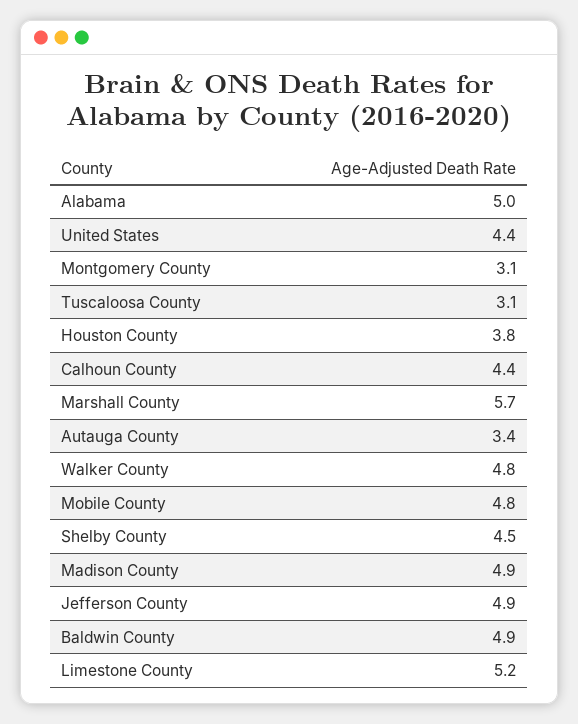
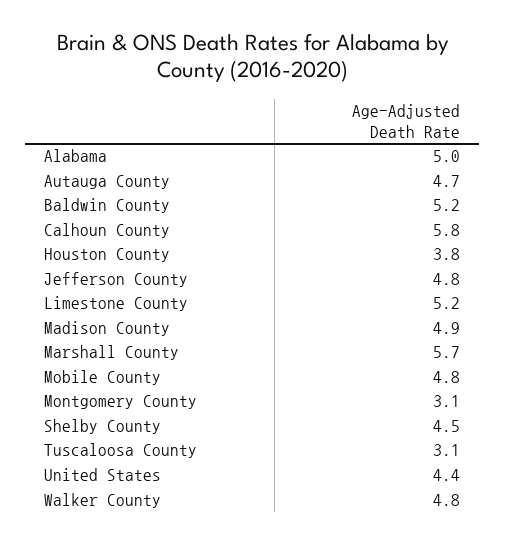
  {
    "Alabama": 5,
    "United States": 4.4,
    "Montgomery County": 3.1,
    "Tuscaloosa County": 3.1,
    "Houston County": 3.8,
-   "Calhoun County": 4.4,
+   "Calhoun County": 5.8,
    "Marshall County": 5.7,
-   "Autauga County": 3.4,
+   "Autauga County": 4.7,
    "Walker County": 4.8,
    "Mobile County": 4.8,
    "Shelby County": 4.5,
    "Madison County": 4.9,
-   "Jefferson County": 4.9,
+   "Jefferson County": 4.8,
-   "Baldwin County": 4.9,
+   "Baldwin County": 5.2,
    "Limestone County": 5.2
  }

